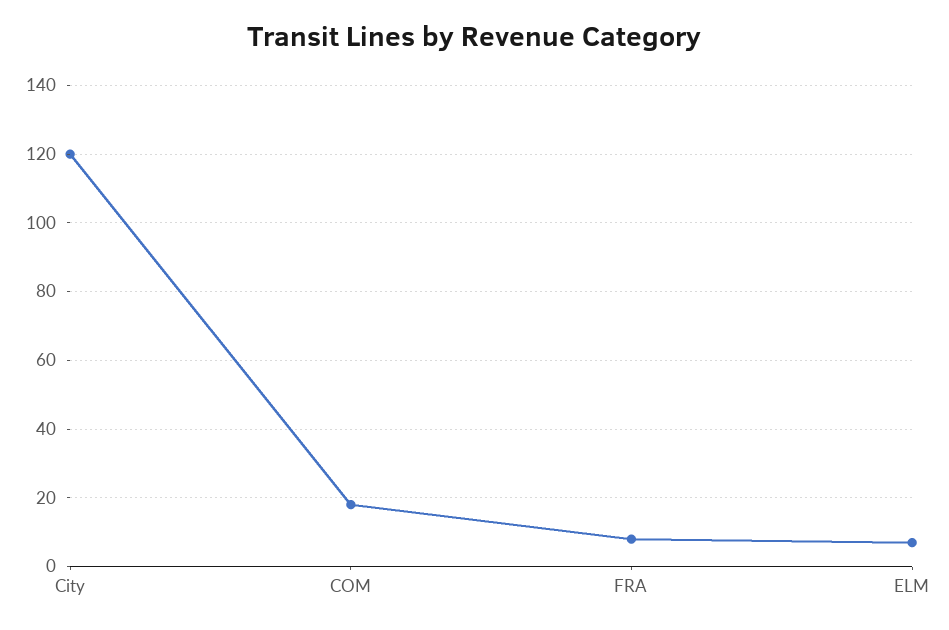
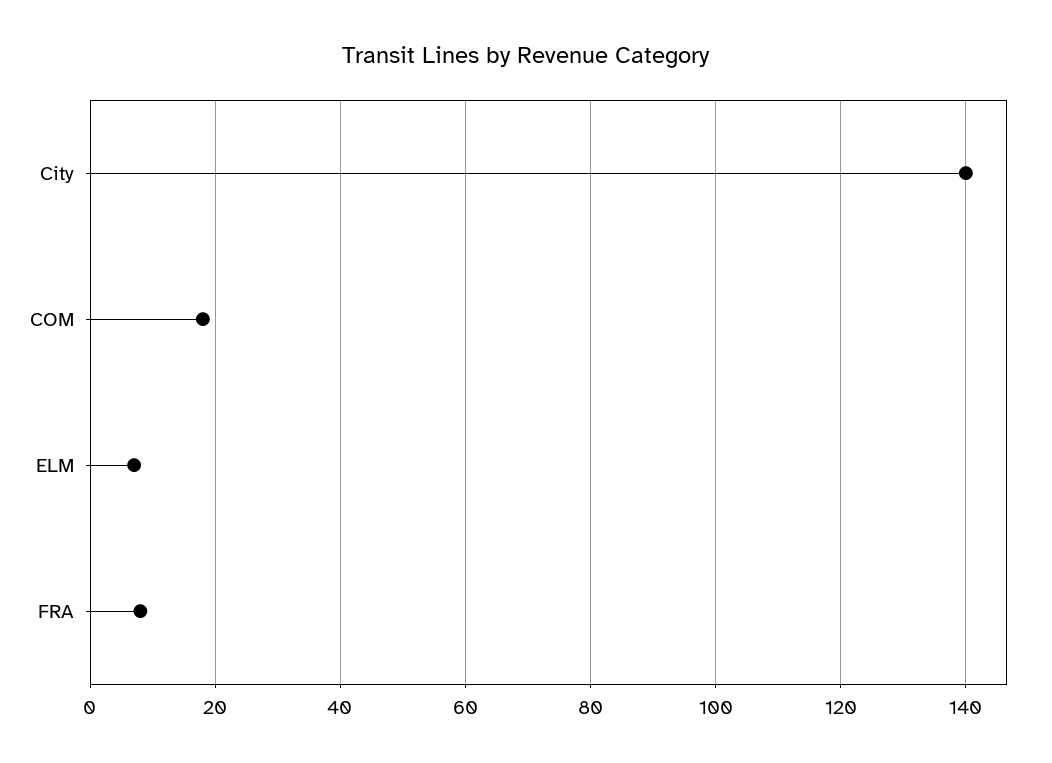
  {
-   "City": 120,
+   "City": 140,
    "COM": 20,
    "FRA": 10,
    "ELM": 5
  }

